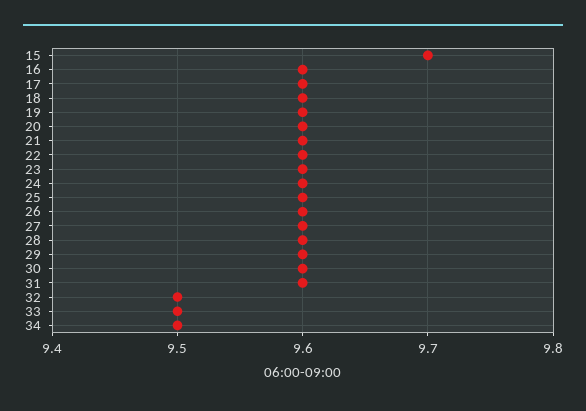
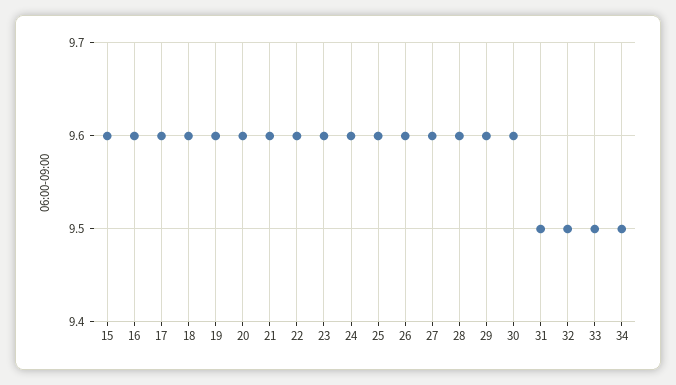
  {
-   "15": 9.7,
+   "15": 9.6,
    "16": 9.6,
    "17": 9.6,
    "18": 9.6,
    "19": 9.6,
    "20": 9.6,
    "21": 9.6,
    "22": 9.6,
    "23": 9.6,
    "24": 9.6,
    "25": 9.6,
    "26": 9.6,
    "27": 9.6,
    "28": 9.6,
    "29": 9.6,
    "30": 9.6,
-   "31": 9.6,
+   "31": 9.5,
    "32": 9.5,
    "33": 9.5,
    "34": 9.5
  }

